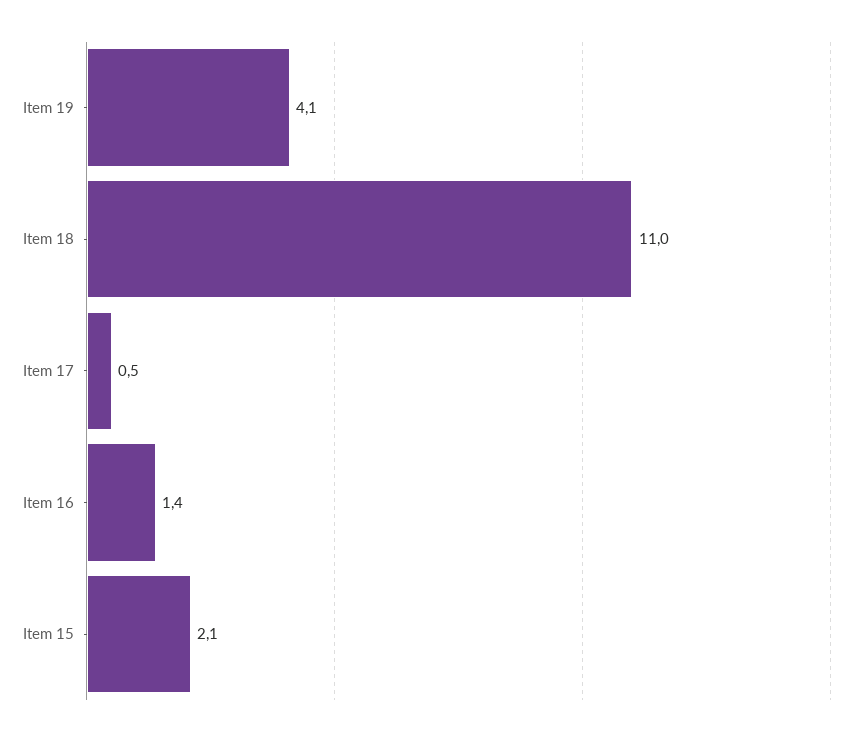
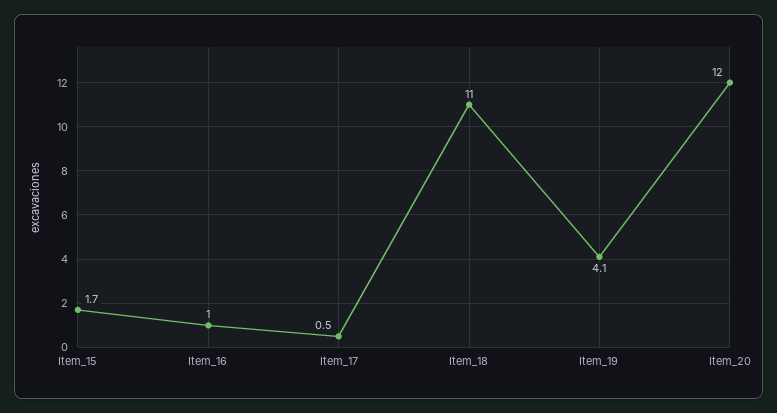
  {
    "Item 19": 4.1,
    "Item 18": 11,
    "Item 17": 0.5,
-   "Item 16": 1.4,
+   "Item 16": 1,
-   "Item 15": 2.1
+   "Item 15": 1.7,
+   "Item_20": 12
  }

